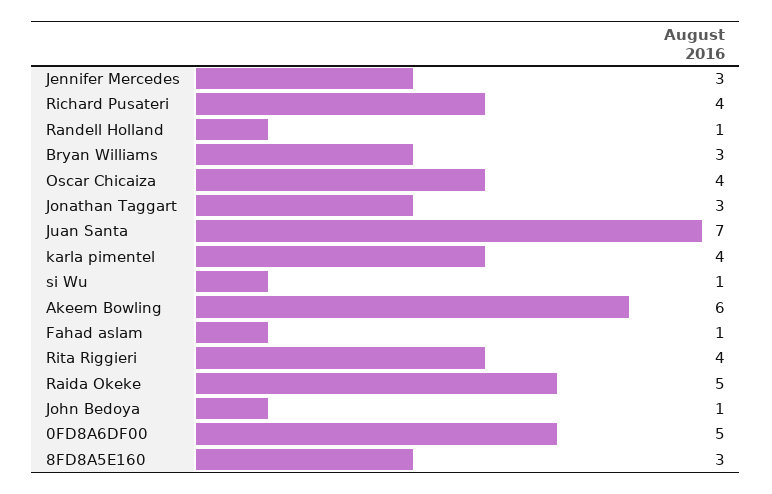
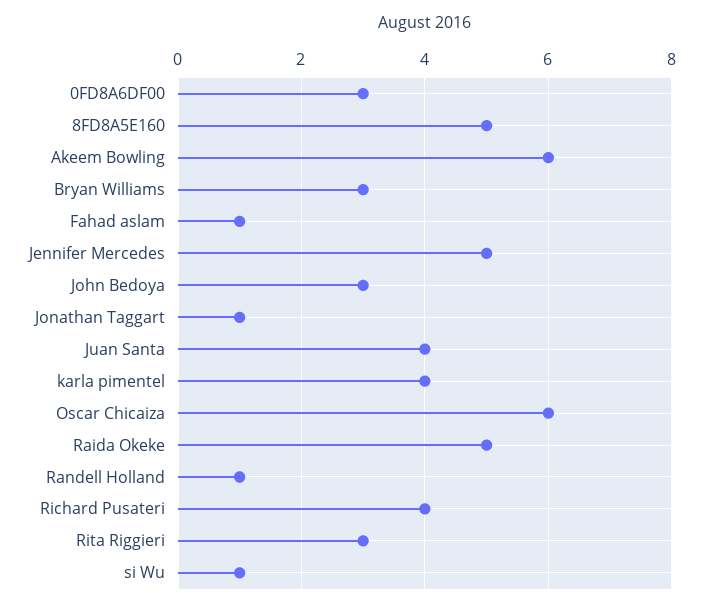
  {
-   "Jennifer Mercedes": 3,
+   "Jennifer Mercedes": 5,
    "Richard Pusateri": 4,
    "Randell Holland": 1,
    "Bryan Williams": 3,
-   "Oscar Chicaiza": 4,
+   "Oscar Chicaiza": 6,
-   "Jonathan Taggart": 3,
+   "Jonathan Taggart": 1,
-   "Juan Santa": 7,
+   "Juan Santa": 4,
    "karla pimentel": 4,
    "si Wu": 1,
    "Akeem Bowling": 6,
    "Fahad aslam": 1,
-   "Rita Riggieri": 4,
+   "Rita Riggieri": 3,
    "Raida Okeke": 5,
-   "John Bedoya": 1,
+   "John Bedoya": 3,
-   "0FD8A6DF00": 5,
+   "0FD8A6DF00": 3,
-   "8FD8A5E160": 3
+   "8FD8A5E160": 5
  }

